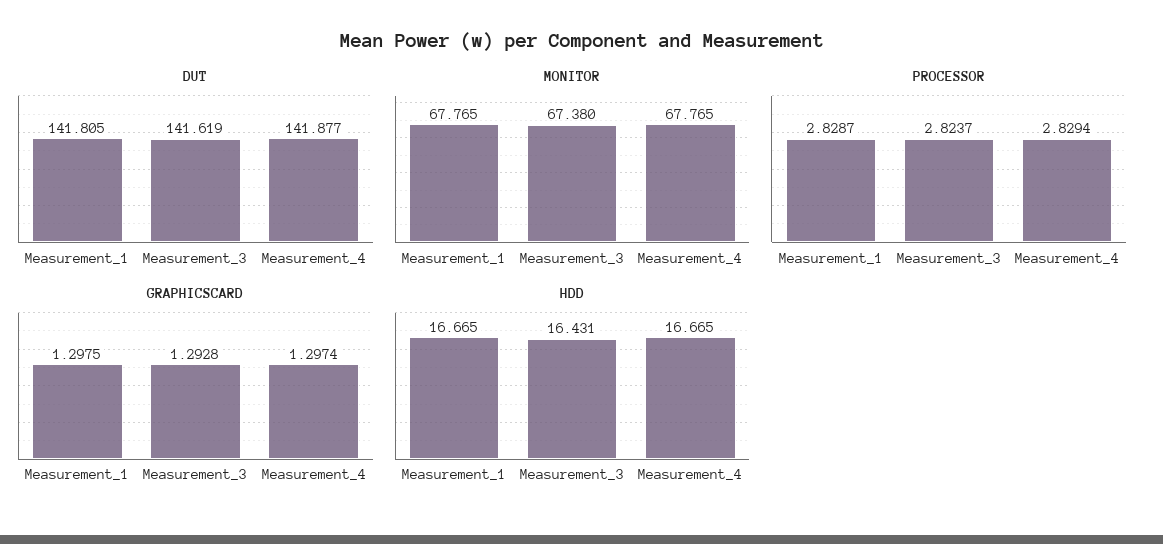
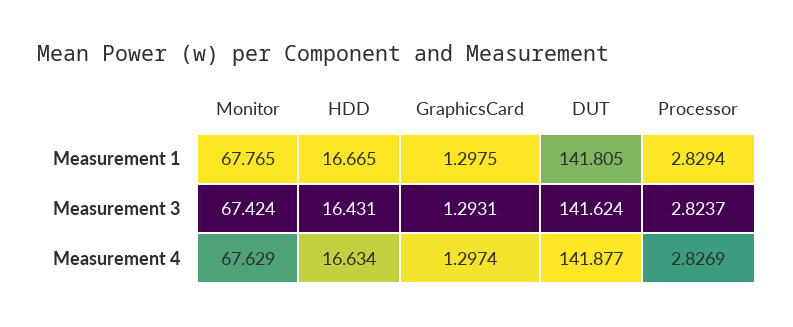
  {
    "DUT": {
      "Measurement_1": 141.805,
-     "Measurement_3": 141.619,
+     "Measurement_3": 141.624,
      "Measurement_4": 141.877
    },
    "MONITOR": {
      "Measurement_1": 67.765,
-     "Measurement_3": 67.38,
+     "Measurement_3": 67.424,
-     "Measurement_4": 67.765
+     "Measurement_4": 67.629
    },
    "PROCESSOR": {
-     "Measurement_1": 2.8287,
+     "Measurement_1": 2.8294,
      "Measurement_3": 2.8237,
-     "Measurement_4": 2.8294
+     "Measurement_4": 2.8269
    },
    "GRAPHICSCARD": {
      "Measurement_1": 1.2975,
-     "Measurement_3": 1.2928,
+     "Measurement_3": 1.2931,
      "Measurement_4": 1.2974
    },
    "HDD": {
      "Measurement_1": 16.665,
      "Measurement_3": 16.431,
-     "Measurement_4": 16.665
+     "Measurement_4": 16.634
    }
  }

